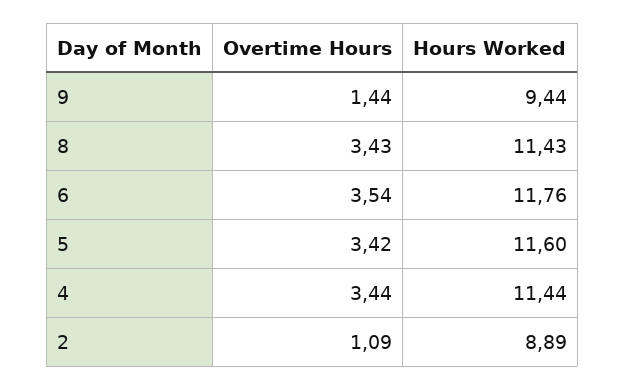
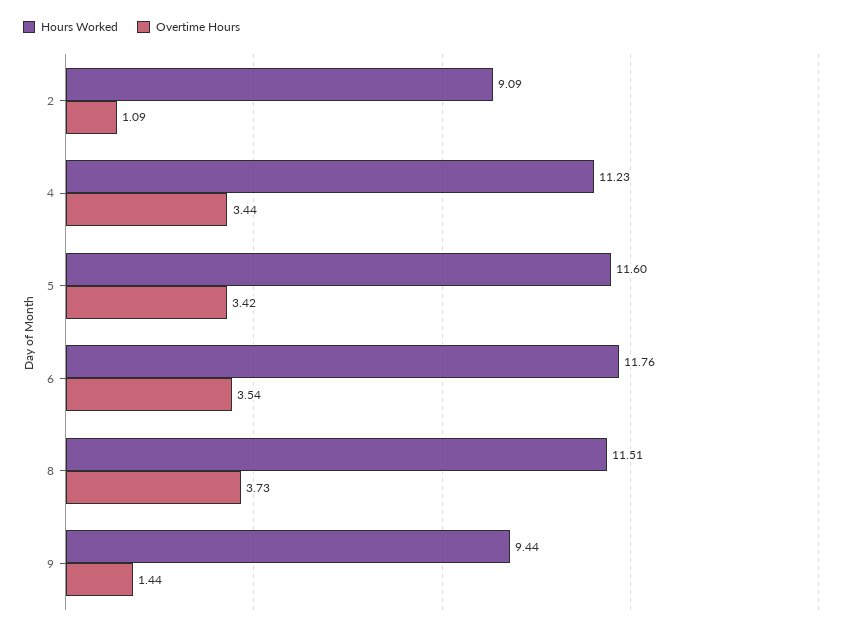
  {
    "Overtime Hours": {
      "9": 1.44,
-     "8": 3.43,
+     "8": 3.73,
      "6": 3.54,
      "5": 3.42,
      "4": 3.44,
      "2": 1.09
    },
    "Hours Worked": {
      "9": 9.44,
-     "8": 11.43,
+     "8": 11.51,
      "6": 11.76,
      "5": 11.6,
-     "4": 11.44,
+     "4": 11.23,
-     "2": 8.89
+     "2": 9.09
    }
  }

